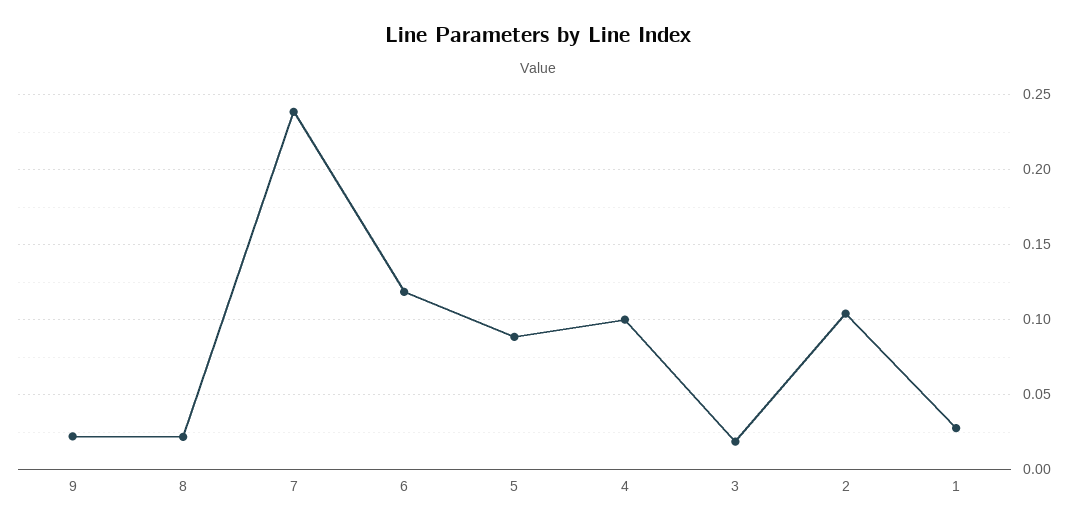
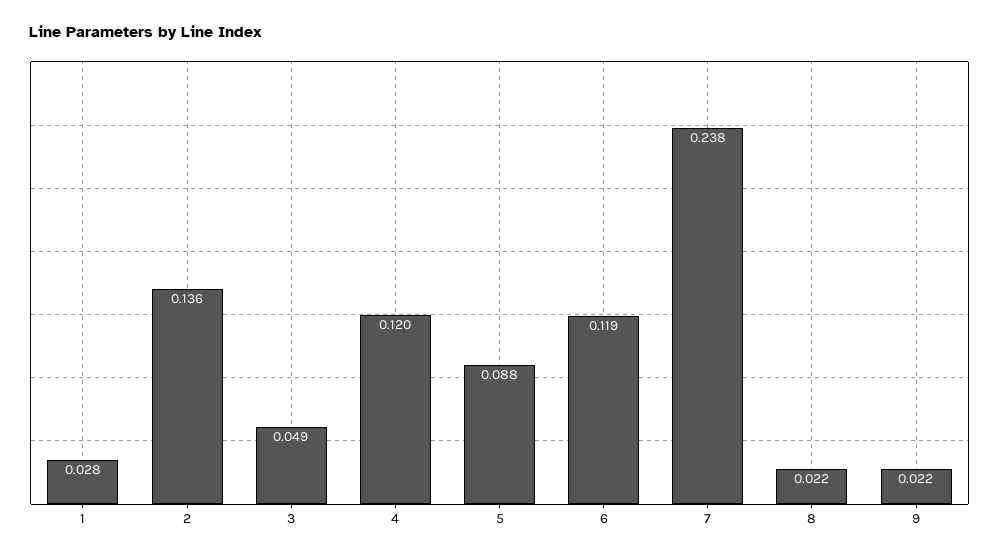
  {
    "9": 0.022,
    "8": 0.022,
    "7": 0.238,
    "6": 0.119,
    "5": 0.088,
-   "4": 0.1,
+   "4": 0.12,
-   "3": 0.02,
+   "3": 0.049,
-   "2": 0.105,
+   "2": 0.136,
    "1": 0.028
  }

